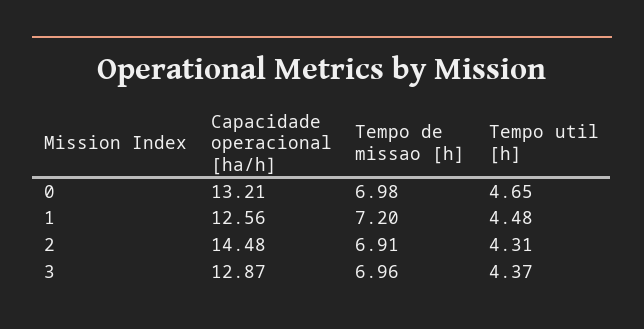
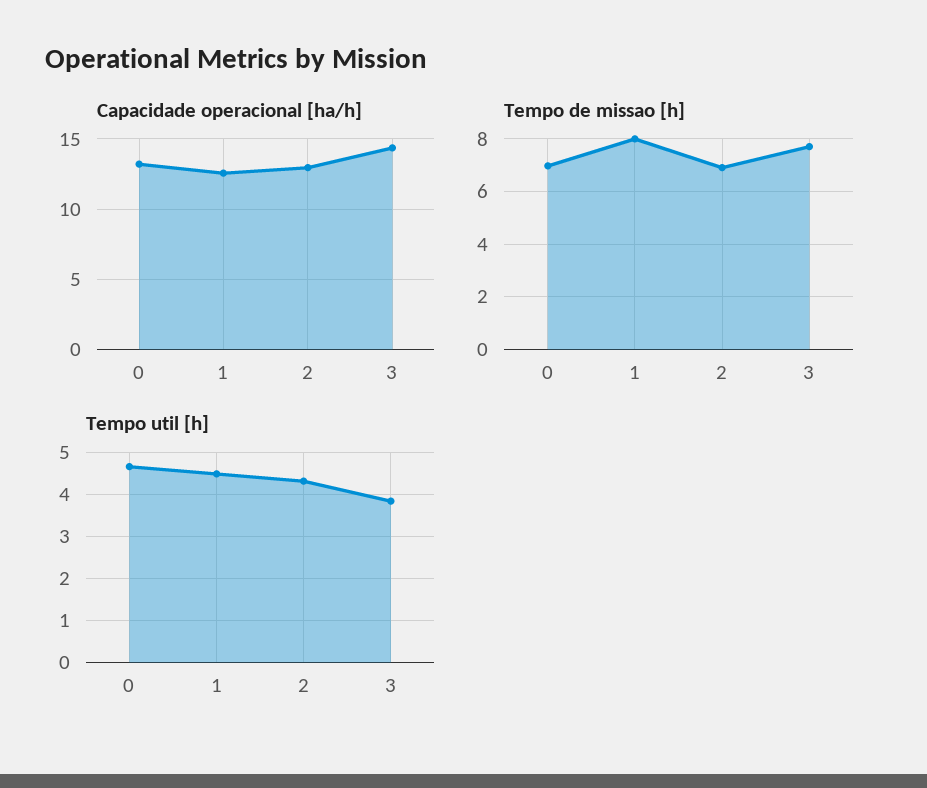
  {
    "Capacidade operacional [ha/h]": {
      "0": 13.21,
      "1": 12.56,
-     "2": 14.48,
+     "2": 13,
-     "3": 12.87
+     "3": 14.5
    },
    "Tempo de missao [h]": {
      "0": 6.98,
-     "1": 7.2,
+     "1": 8,
      "2": 6.91,
-     "3": 6.96
+     "3": 7.75
    },
    "Tempo util [h]": {
      "0": 4.65,
      "1": 4.48,
      "2": 4.31,
-     "3": 4.37
+     "3": 3.8
    }
  }

